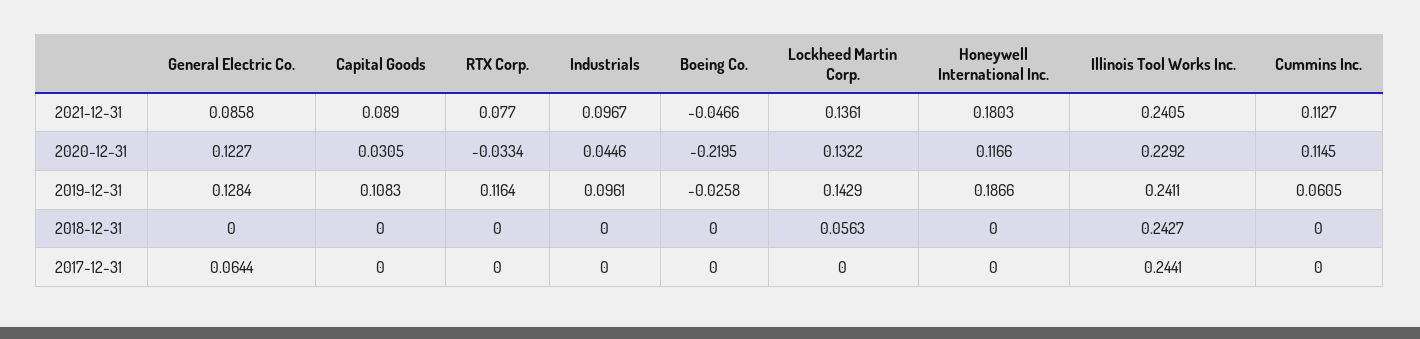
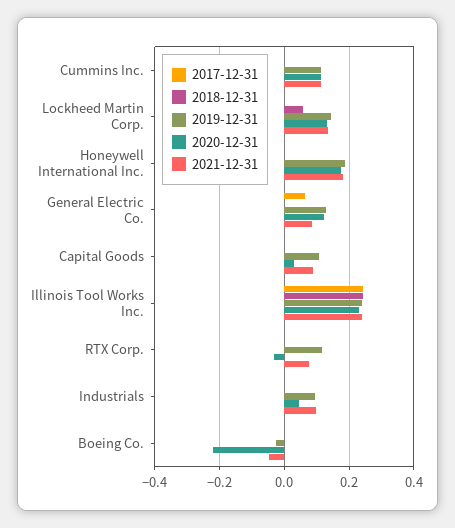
  {
    "2021-12-31": {
      "General Electric Co.": 0.0858,
      "Capital Goods": 0.089,
      "RTX Corp.": 0.077,
      "Industrials": 0.0967,
      "Boeing Co.": -0.0466,
      "Lockheed Martin Corp.": 0.1361,
      "Honeywell International Inc.": 0.1803,
      "Illinois Tool Works Inc.": 0.2405,
      "Cummins Inc.": 0.1127
    },
    "2020-12-31": {
      "General Electric Co.": 0.1227,
      "Capital Goods": 0.0305,
      "RTX Corp.": -0.0334,
      "Industrials": 0.0446,
      "Boeing Co.": -0.2195,
      "Lockheed Martin Corp.": 0.1322,
-     "Honeywell International Inc.": 0.1166,
+     "Honeywell International Inc.": 0.18,
      "Illinois Tool Works Inc.": 0.2292,
      "Cummins Inc.": 0.1145
    },
    "2019-12-31": {
      "General Electric Co.": 0.1284,
      "Capital Goods": 0.1083,
      "RTX Corp.": 0.1164,
      "Industrials": 0.0961,
      "Boeing Co.": -0.0258,
      "Lockheed Martin Corp.": 0.1429,
      "Honeywell International Inc.": 0.1866,
      "Illinois Tool Works Inc.": 0.2411,
-     "Cummins Inc.": 0.0605
+     "Cummins Inc.": 0.12
    },
    "2018-12-31": {
      "General Electric Co.": 0,
      "Capital Goods": 0,
      "RTX Corp.": 0,
      "Industrials": 0,
      "Boeing Co.": 0,
      "Lockheed Martin Corp.": 0.0563,
      "Honeywell International Inc.": 0,
      "Illinois Tool Works Inc.": 0.2427,
      "Cummins Inc.": 0
    },
    "2017-12-31": {
      "General Electric Co.": 0.0644,
      "Capital Goods": 0,
      "RTX Corp.": 0,
      "Industrials": 0,
      "Boeing Co.": 0,
      "Lockheed Martin Corp.": 0,
      "Honeywell International Inc.": 0,
      "Illinois Tool Works Inc.": 0.2441,
      "Cummins Inc.": 0
    }
  }

